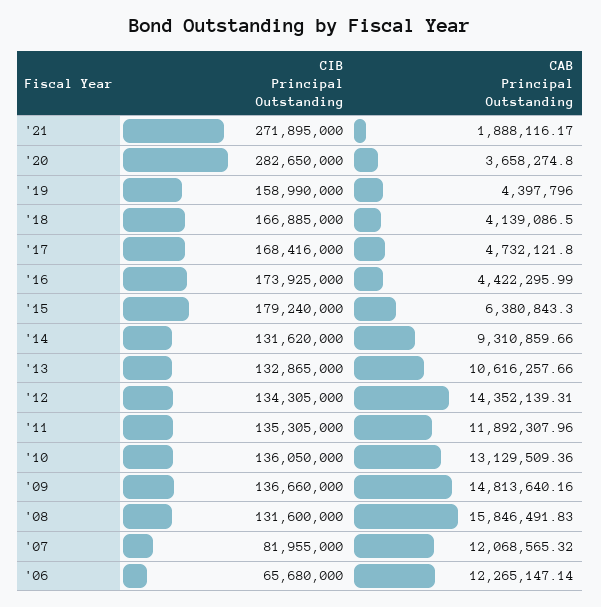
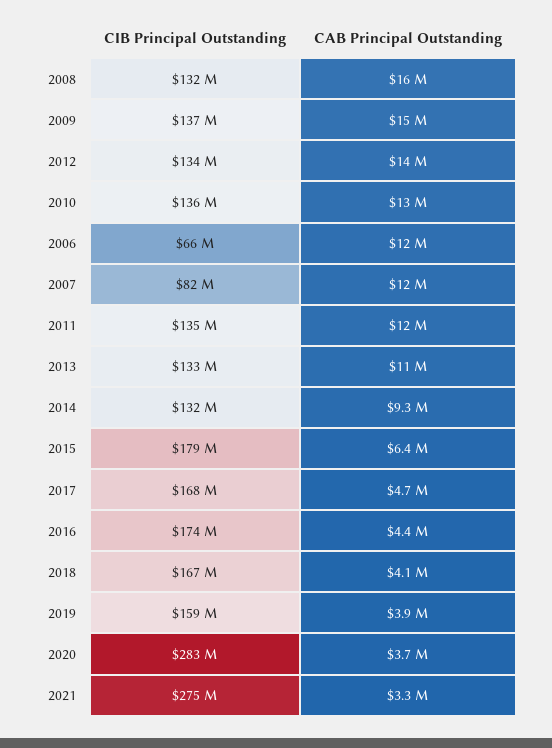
  {
    "CIB Principal Outstanding": {
-     "'21": 271895000,
+     "'21": 275000000,
      "'20": 282650000,
      "'19": 158990000,
      "'18": 166885000,
      "'17": 168416000,
      "'16": 173925000,
      "'15": 179240000,
      "'14": 131620000,
      "'13": 132865000,
      "'12": 134305000,
      "'11": 135305000,
      "'10": 136050000,
      "'09": 136660000,
      "'08": 131600000,
      "'07": 81955000,
      "'06": 65680000
    },
    "CAB Principal Outstanding": {
-     "'21": 1888116.17,
+     "'21": 3300000,
      "'20": 3658274.8,
-     "'19": 4397796,
+     "'19": 3900000,
      "'18": 4139086.5,
      "'17": 4732121.8,
      "'16": 4422295.99,
      "'15": 6380843.3,
      "'14": 9310859.66,
      "'13": 10616257.66,
      "'12": 14352139.31,
      "'11": 11892307.96,
      "'10": 13129509.36,
      "'09": 14813640.16,
      "'08": 15846491.83,
      "'07": 12068565.32,
      "'06": 12265147.14
    }
  }

